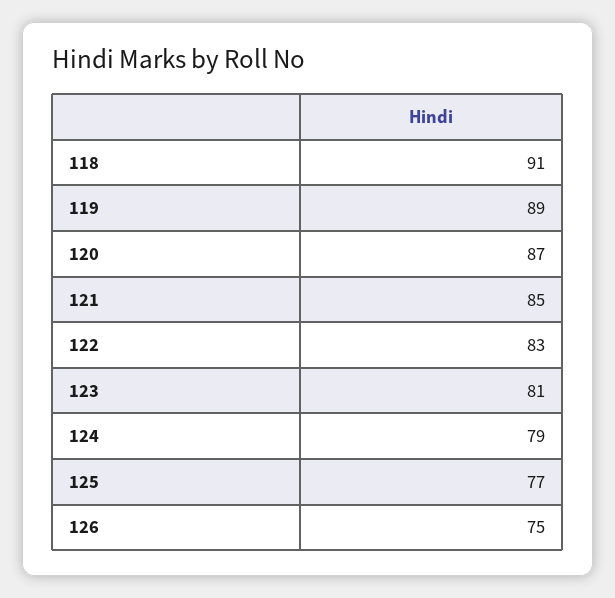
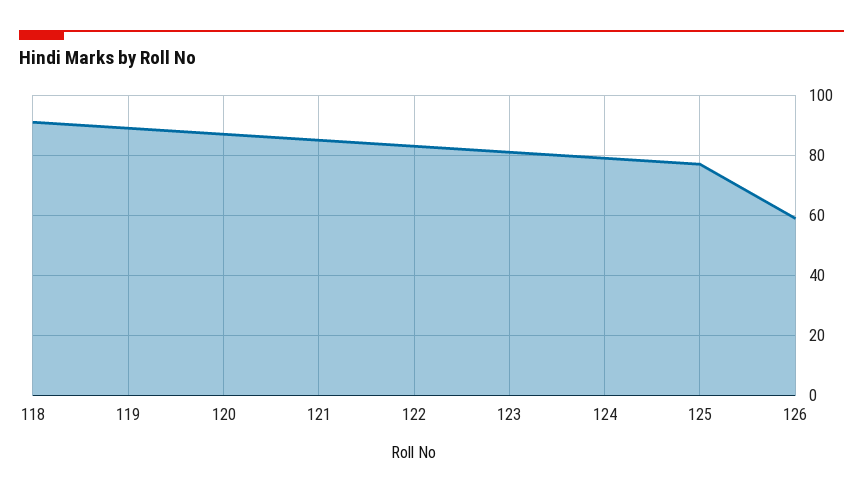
  {
    "118": 91,
    "119": 89,
    "120": 87,
    "121": 85,
    "122": 83,
    "123": 81,
    "124": 79,
    "125": 77,
-   "126": 75
+   "126": 60
  }

